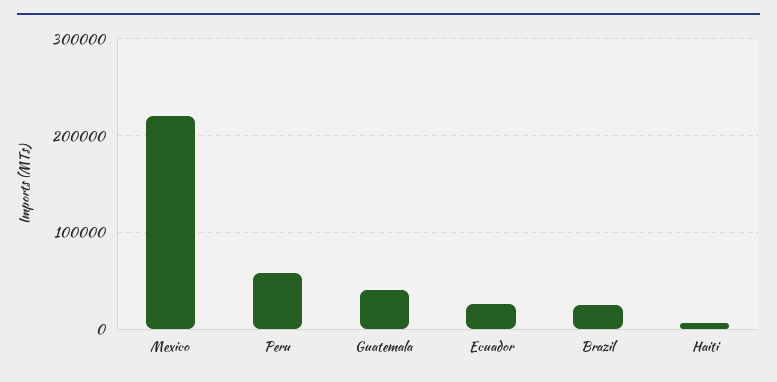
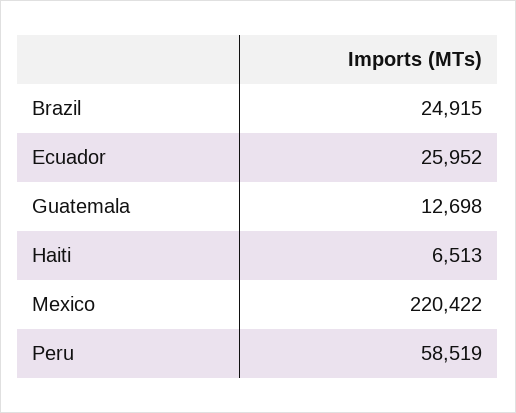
  {
    "Mexico": 220422,
    "Peru": 58519,
-   "Guatemala": 40000,
+   "Guatemala": 12698,
    "Ecuador": 25952,
    "Brazil": 24915,
    "Haiti": 6513
  }

